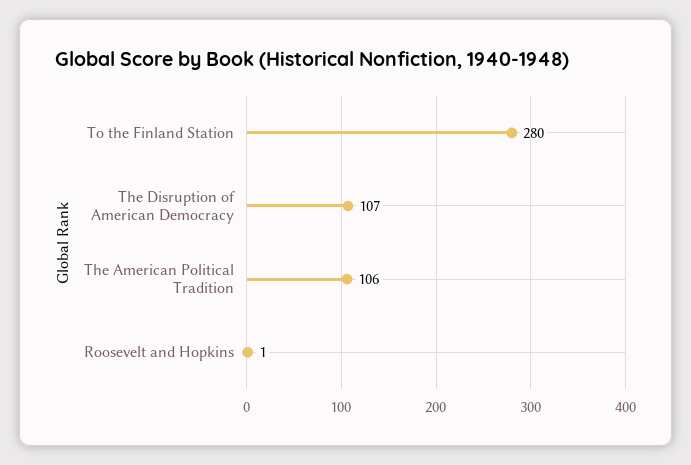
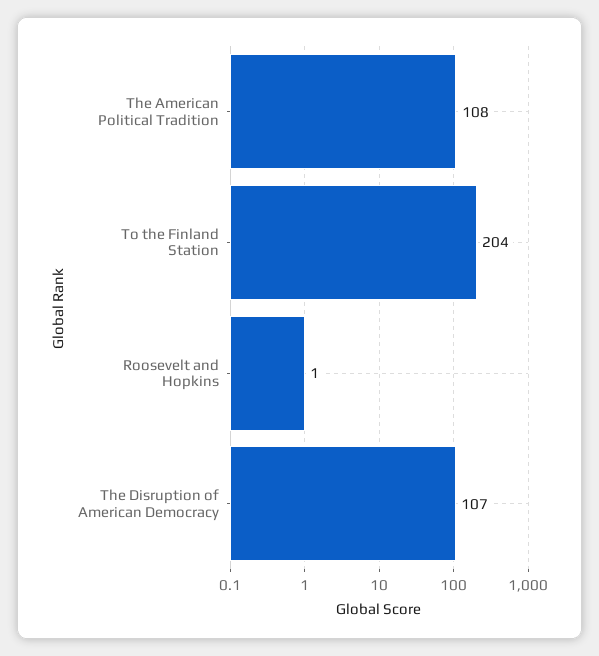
  {
-   "To the Finland Station": 280,
+   "To the Finland Station": 204,
    "The Disruption of American Democracy": 107,
-   "The American Political Tradition": 106,
+   "The American Political Tradition": 108,
    "Roosevelt and Hopkins": 1
  }

